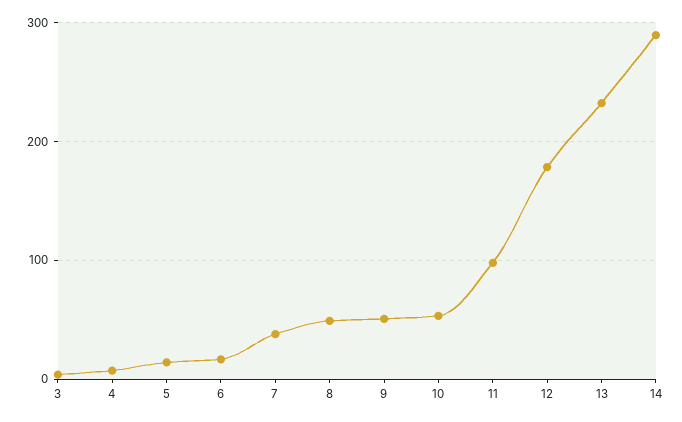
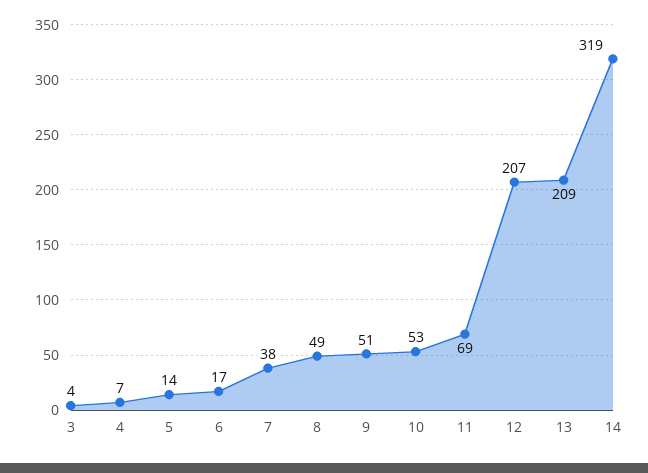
  {
    "3": 4,
    "4": 7,
    "5": 14,
    "6": 17,
    "7": 38,
    "8": 49,
    "9": 51,
    "10": 53,
-   "11": 100,
+   "11": 69,
-   "12": 180,
+   "12": 207,
-   "13": 230,
+   "13": 209,
-   "14": 290
+   "14": 319
  }

